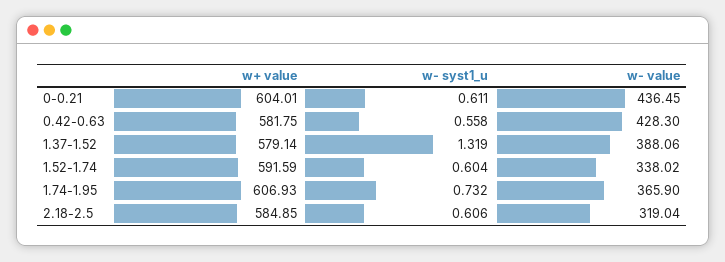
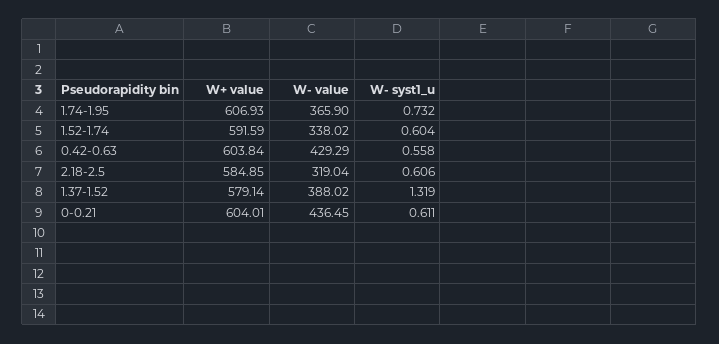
  {
    "w+ value": {
      "0-0.21": 604.01,
-     "0.42-0.63": 581.75,
+     "0.42-0.63": 603.84,
      "1.37-1.52": 579.14,
      "1.52-1.74": 591.59,
      "1.74-1.95": 606.93,
      "2.18-2.5": 584.85
    },
    "w- syst1_u": {
      "0-0.21": 0.611,
      "0.42-0.63": 0.558,
      "1.37-1.52": 1.319,
      "1.52-1.74": 0.604,
      "1.74-1.95": 0.732,
      "2.18-2.5": 0.606
    },
    "w- value": {
      "0-0.21": 436.45,
-     "0.42-0.63": 428.3,
+     "0.42-0.63": 429.29,
-     "1.37-1.52": 388.06,
+     "1.37-1.52": 388.02,
      "1.52-1.74": 338.02,
      "1.74-1.95": 365.9,
      "2.18-2.5": 319.04
    }
  }

